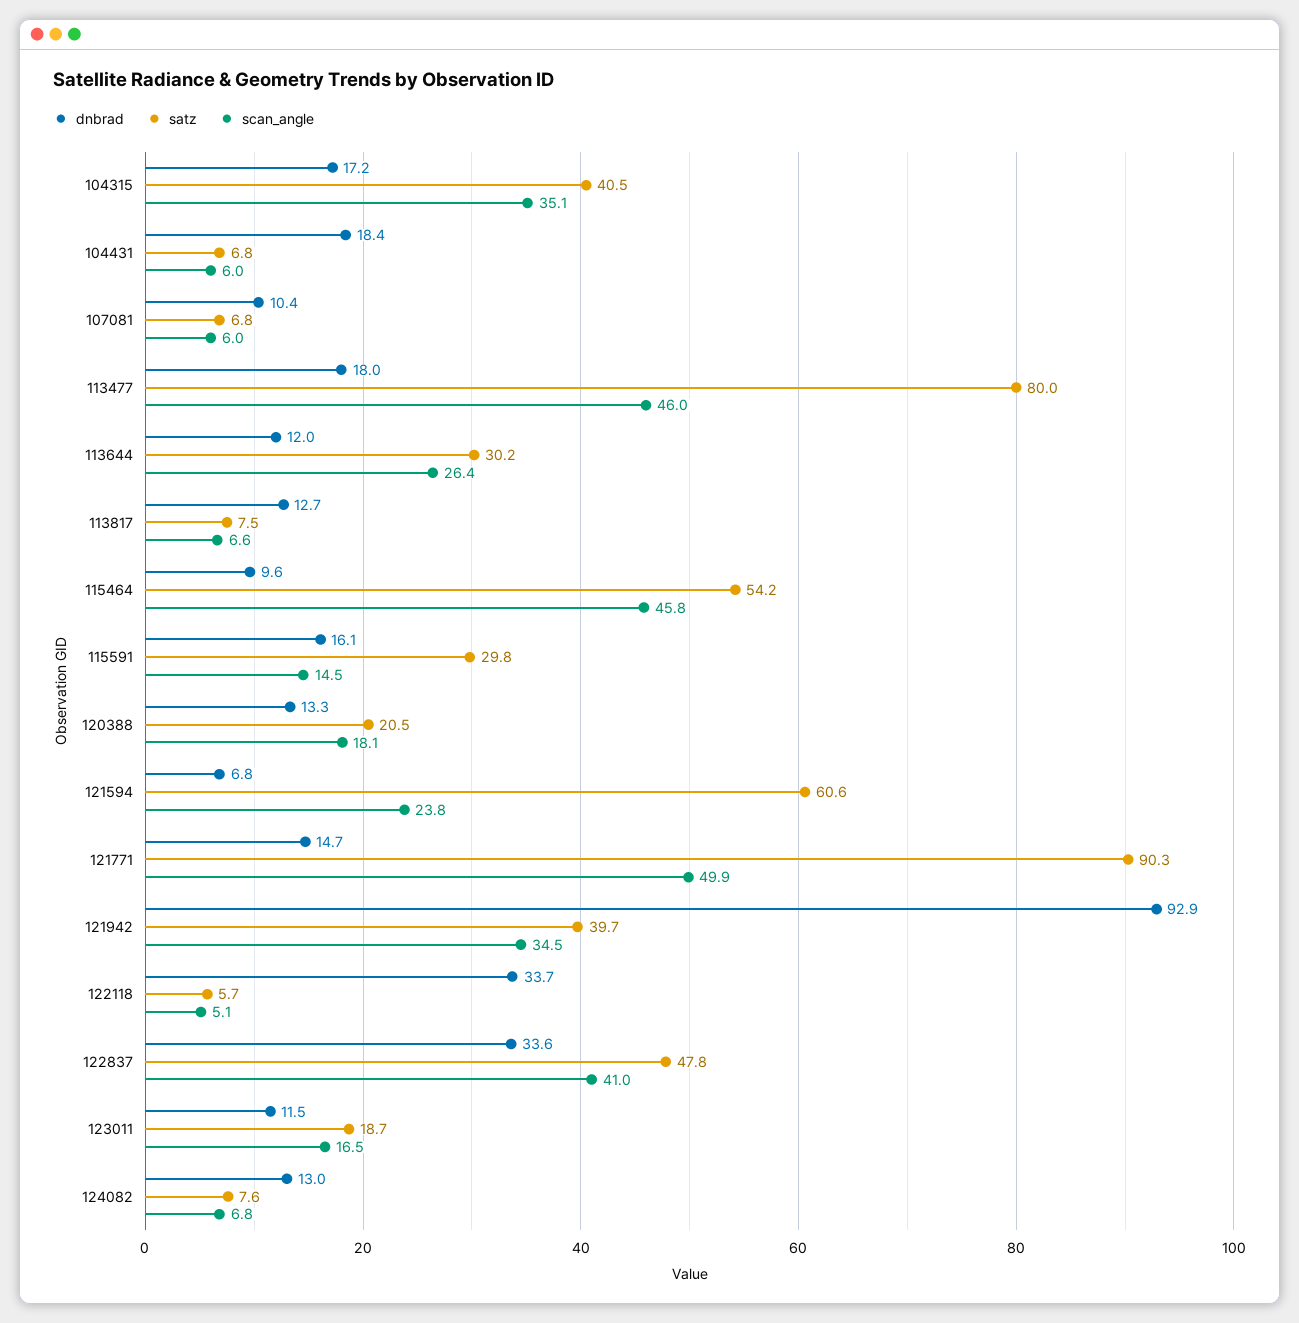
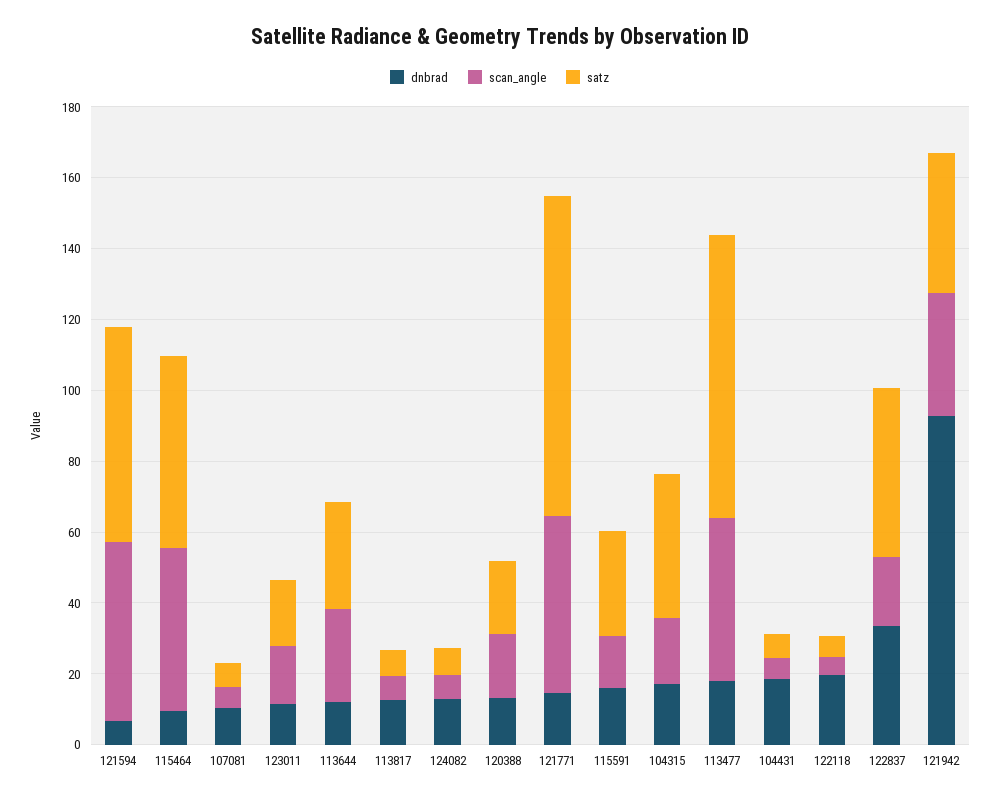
  {
    "dnbrad": {
      "104315": 17.2,
      "104431": 18.4,
      "107081": 10.4,
      "113477": 18,
      "113644": 12,
      "113817": 12.7,
      "115464": 9.6,
      "115591": 16.1,
      "120388": 13.3,
      "121594": 6.8,
      "121771": 14.7,
      "121942": 92.9,
-     "122118": 33.7,
+     "122118": 20,
      "122837": 33.6,
      "123011": 11.5,
      "124082": 13
    },
    "satz": {
      "104315": 40.5,
      "104431": 6.8,
      "107081": 6.8,
      "113477": 80,
      "113644": 30.2,
      "113817": 7.5,
      "115464": 54.2,
      "115591": 29.8,
      "120388": 20.5,
      "121594": 60.6,
      "121771": 90.3,
      "121942": 39.7,
      "122118": 5.7,
      "122837": 47.8,
      "123011": 18.7,
      "124082": 7.6
    },
    "scan_angle": {
-     "104315": 35.1,
+     "104315": 20,
      "104431": 6,
      "107081": 6,
      "113477": 46,
      "113644": 26.4,
      "113817": 6.6,
      "115464": 45.8,
      "115591": 14.5,
      "120388": 18.1,
-     "121594": 23.8,
+     "121594": 50,
      "121771": 49.9,
      "121942": 34.5,
      "122118": 5.1,
-     "122837": 41,
+     "122837": 20,
      "123011": 16.5,
      "124082": 6.8
    }
  }

